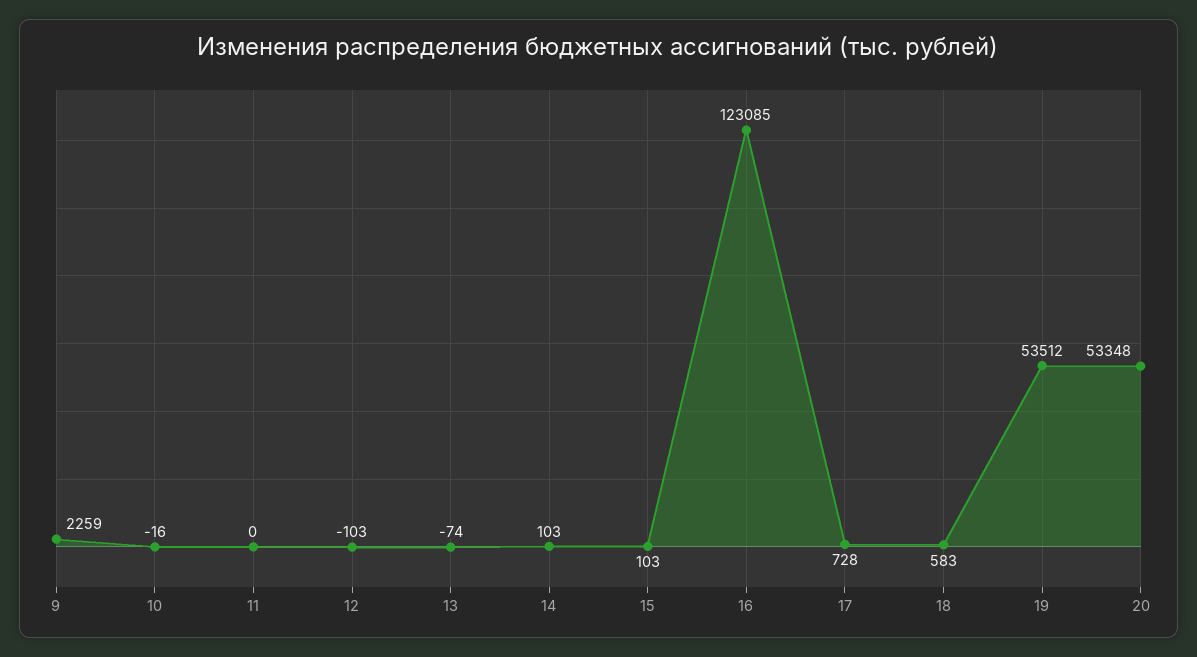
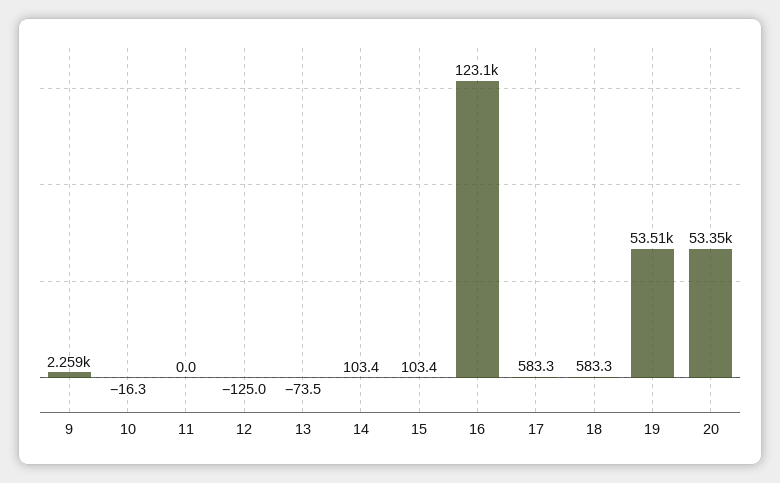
  {
    "9": 2259,
    "10": -16.3,
    "11": 0,
-   "12": -103,
+   "12": -125,
    "13": -73.5,
    "14": 103.4,
    "15": 103.4,
    "16": 123085,
-   "17": 728,
+   "17": 583.3,
    "18": 583.3,
    "19": 53512,
    "20": 53348
  }

